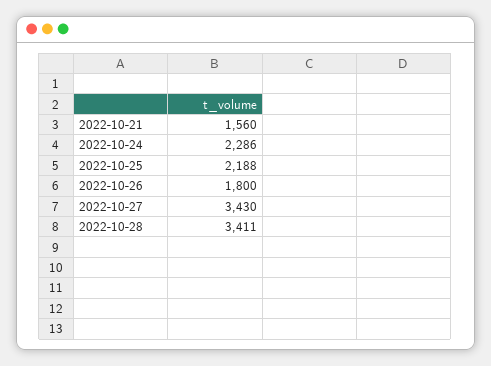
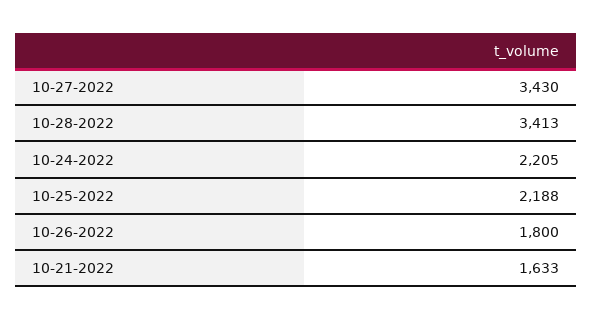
  {
-   "2022-10-21": 1560,
+   "2022-10-21": 1633,
-   "2022-10-24": 2286,
+   "2022-10-24": 2205,
    "2022-10-25": 2188,
    "2022-10-26": 1800,
    "2022-10-27": 3430,
-   "2022-10-28": 3411
+   "2022-10-28": 3413
  }

